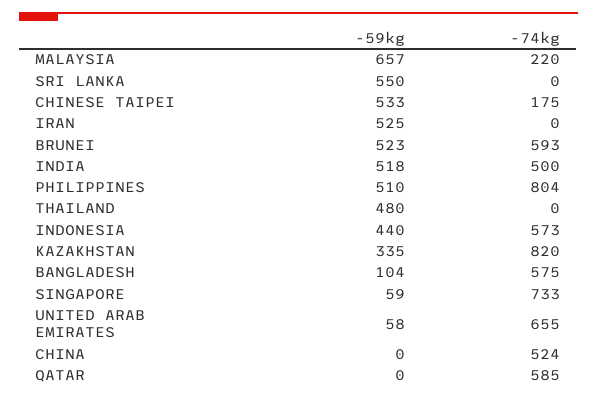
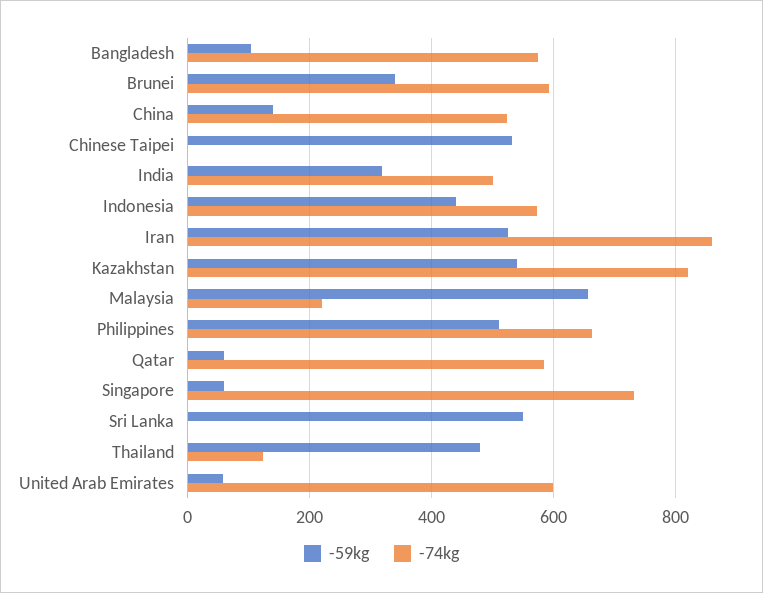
  {
    "-59kg": {
      "MALAYSIA": 657,
      "SRI LANKA": 550,
      "CHINESE TAIPEI": 533,
      "IRAN": 525,
-     "BRUNEI": 523,
+     "BRUNEI": 340,
-     "INDIA": 518,
+     "INDIA": 320,
      "PHILIPPINES": 510,
      "THAILAND": 480,
      "INDONESIA": 440,
-     "KAZAKHSTAN": 335,
+     "KAZAKHSTAN": 540,
      "BANGLADESH": 104,
      "SINGAPORE": 59,
      "UNITED ARAB EMIRATES": 58,
-     "CHINA": 0,
+     "CHINA": 140,
-     "QATAR": 0
+     "QATAR": 60
    },
    "-74kg": {
      "MALAYSIA": 220,
      "SRI LANKA": 0,
-     "CHINESE TAIPEI": 175,
+     "CHINESE TAIPEI": 0,
-     "IRAN": 0,
+     "IRAN": 860,
      "BRUNEI": 593,
      "INDIA": 500,
-     "PHILIPPINES": 804,
+     "PHILIPPINES": 660,
-     "THAILAND": 0,
+     "THAILAND": 120,
      "INDONESIA": 573,
      "KAZAKHSTAN": 820,
      "BANGLADESH": 575,
      "SINGAPORE": 733,
-     "UNITED ARAB EMIRATES": 655,
+     "UNITED ARAB EMIRATES": 600,
      "CHINA": 524,
      "QATAR": 585
    }
  }

